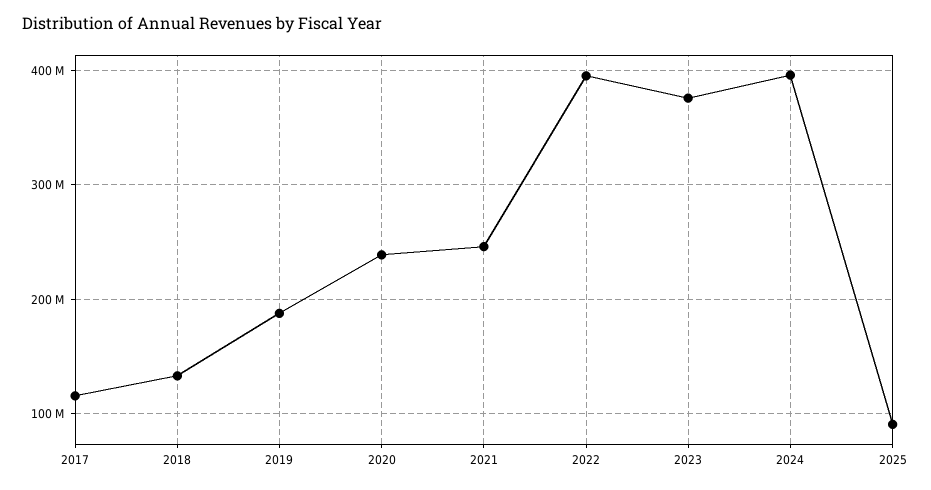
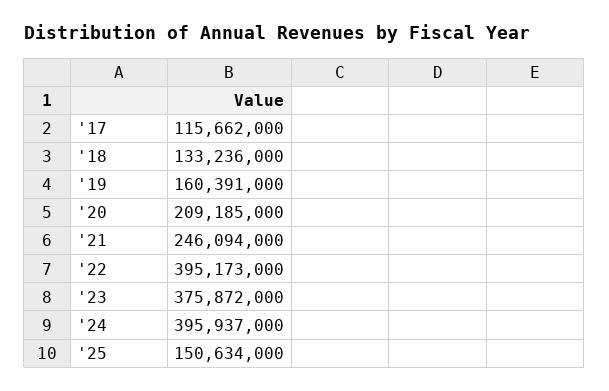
  {
    "2017": 115662000,
    "2018": 133236000,
-   "2019": 190000000,
+   "2019": 160391000,
-   "2020": 240000000,
+   "2020": 209185000,
    "2021": 246094000,
    "2022": 395173000,
    "2023": 375872000,
    "2024": 395937000,
-   "2025": 90000000
+   "2025": 150634000
  }

